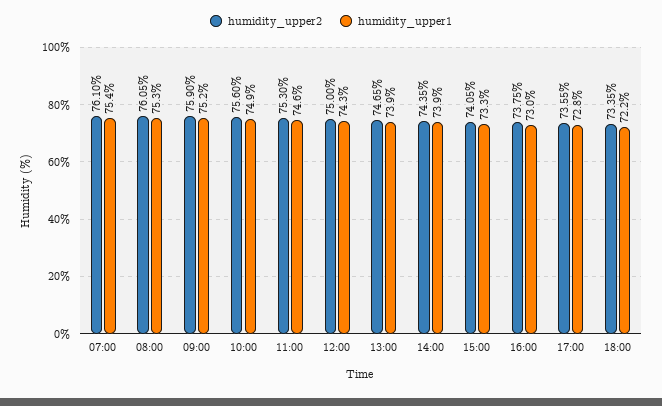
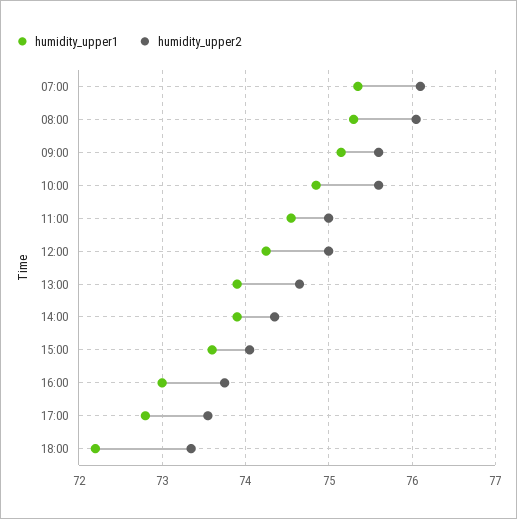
  {
    "humidity_upper2": {
      "07:00": 76.1,
      "08:00": 76.05,
-     "09:00": 75.9,
+     "09:00": 75.6,
      "10:00": 75.6,
-     "11:00": 75.3,
+     "11:00": 75,
      "12:00": 75,
      "13:00": 74.65,
      "14:00": 74.35,
      "15:00": 74.05,
      "16:00": 73.75,
      "17:00": 73.55,
      "18:00": 73.35
    },
    "humidity_upper1": {
      "07:00": 75.4,
      "08:00": 75.3,
      "09:00": 75.2,
      "10:00": 74.9,
      "11:00": 74.6,
      "12:00": 74.3,
      "13:00": 73.9,
      "14:00": 73.9,
-     "15:00": 73.3,
+     "15:00": 73.6,
      "16:00": 73,
      "17:00": 72.8,
      "18:00": 72.2
    }
  }

